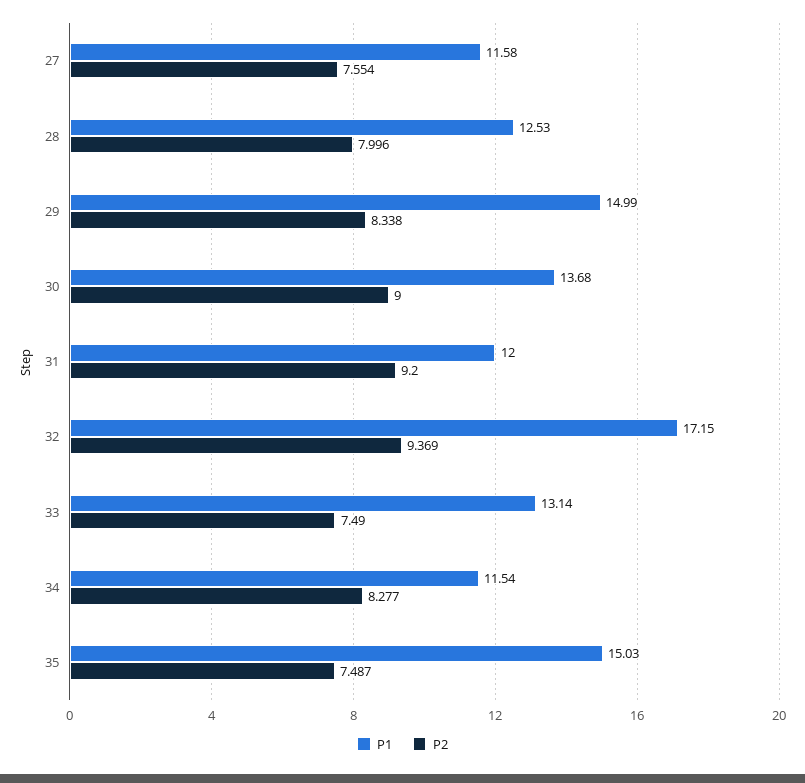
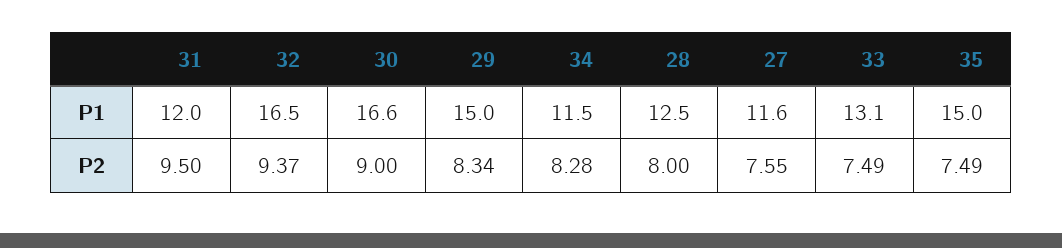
  {
    "P1": {
      "27": 11.58,
      "28": 12.53,
      "29": 14.99,
-     "30": 13.68,
+     "30": 16.6,
      "31": 12,
-     "32": 17.15,
+     "32": 16.5,
      "33": 13.14,
      "34": 11.54,
      "35": 15.03
    },
    "P2": {
      "27": 7.554,
      "28": 7.996,
      "29": 8.338,
      "30": 9,
-     "31": 9.2,
+     "31": 9.5,
      "32": 9.369,
      "33": 7.49,
      "34": 8.277,
      "35": 7.487
    }
  }

